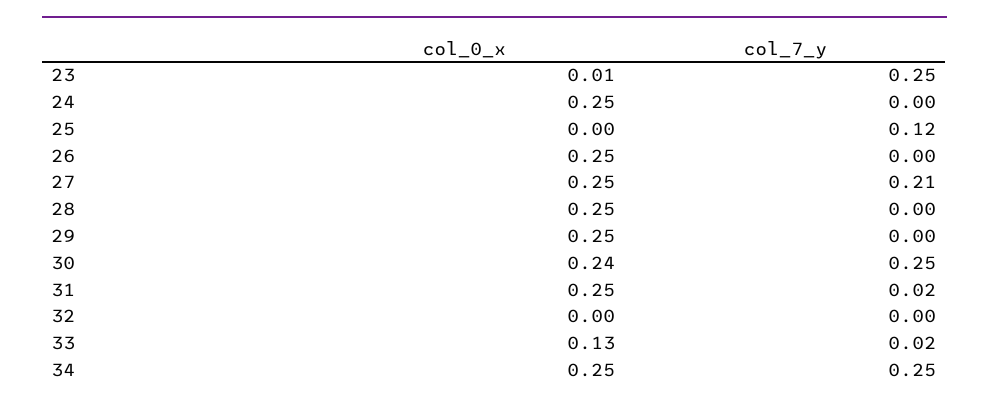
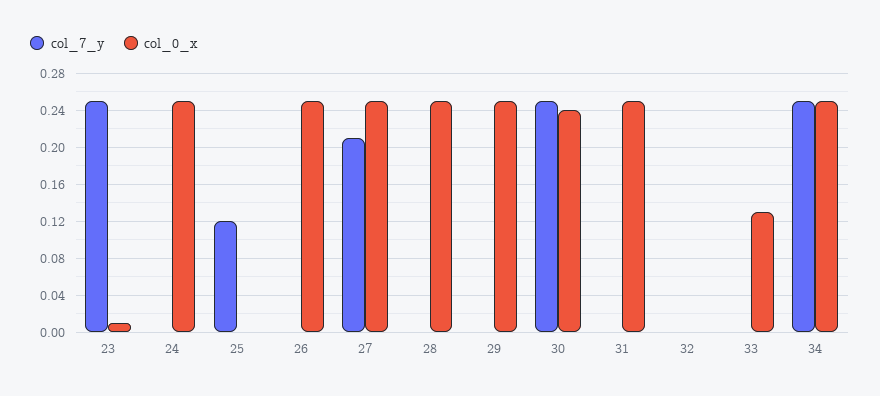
  {
    "col_0_x": {
      "23": 0.01,
      "24": 0.25,
      "25": 0,
      "26": 0.25,
      "27": 0.25,
      "28": 0.25,
      "29": 0.25,
      "30": 0.24,
      "31": 0.25,
      "32": 0,
      "33": 0.13,
      "34": 0.25
    },
    "col_7_y": {
      "23": 0.25,
      "24": 0,
      "25": 0.12,
      "26": 0,
      "27": 0.21,
      "28": 0,
      "29": 0,
      "30": 0.25,
-     "31": 0.02,
+     "31": 0,
      "32": 0,
-     "33": 0.02,
+     "33": 0,
      "34": 0.25
    }
  }

